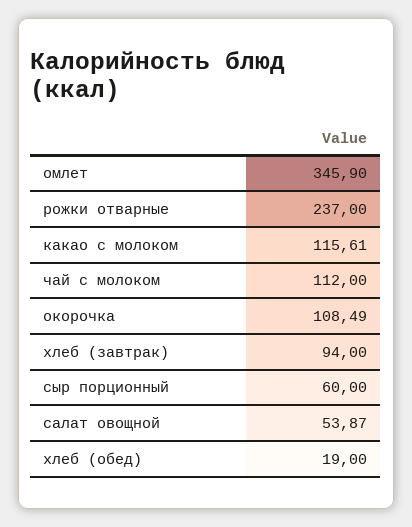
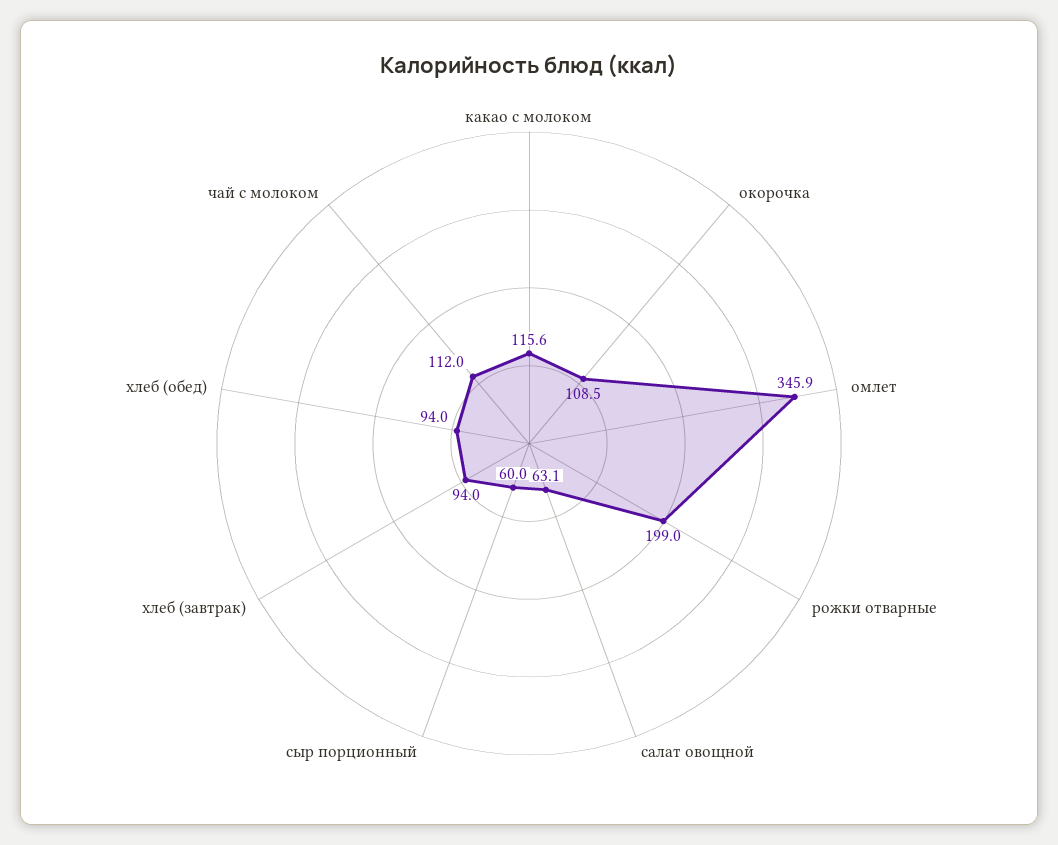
  {
    "омлет": 345.9,
-   "рожки отварные": 237,
+   "рожки отварные": 199,
    "какао с молоком": 115.61,
    "чай с молоком": 112,
    "окорочка": 108.49,
    "хлеб (завтрак)": 94,
    "сыр порционный": 60,
-   "салат овощной": 53.87,
+   "салат овощной": 63.1,
-   "хлеб (обед)": 19
+   "хлеб (обед)": 94
  }

